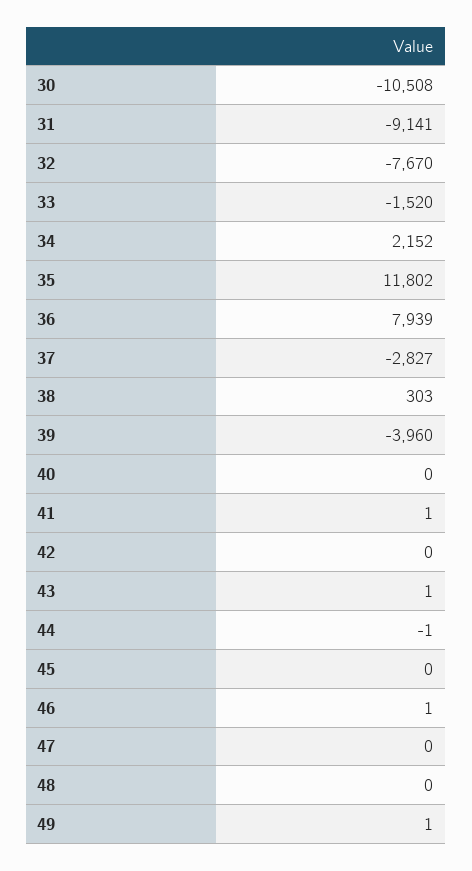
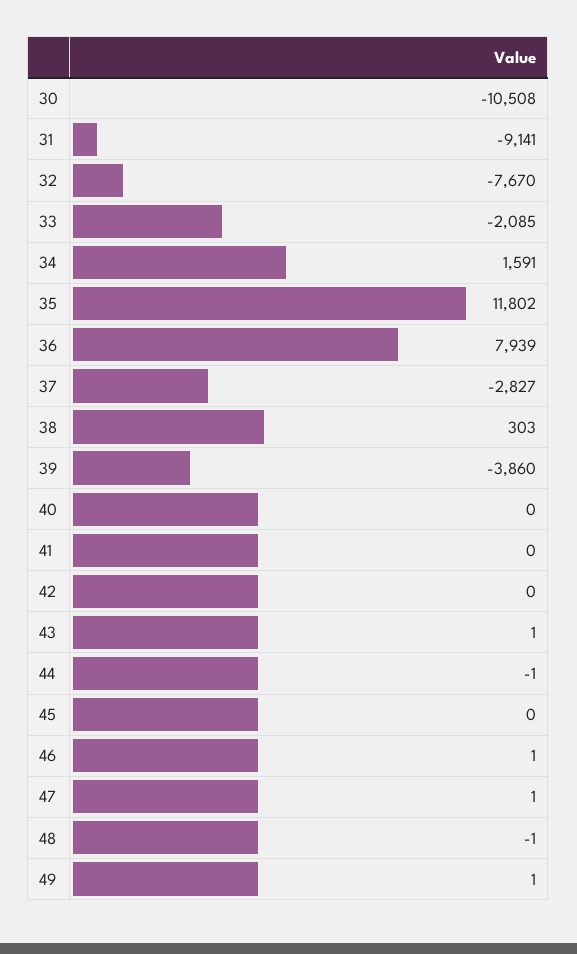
  {
    "30": -10508,
    "31": -9141,
    "32": -7670,
-   "33": -1520,
+   "33": -2085,
-   "34": 2152,
+   "34": 1591,
    "35": 11802,
    "36": 7939,
    "37": -2827,
    "38": 303,
-   "39": -3960,
+   "39": -3860,
    "40": 0,
-   "41": 1,
+   "41": 0,
    "42": 0,
    "43": 1,
    "44": -1,
    "45": 0,
    "46": 1,
-   "47": 0,
+   "47": 1,
-   "48": 0,
+   "48": -1,
    "49": 1
  }

